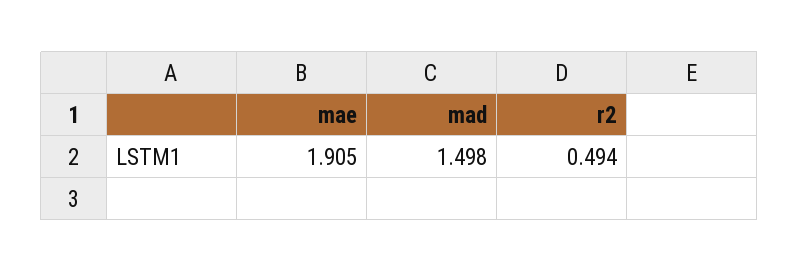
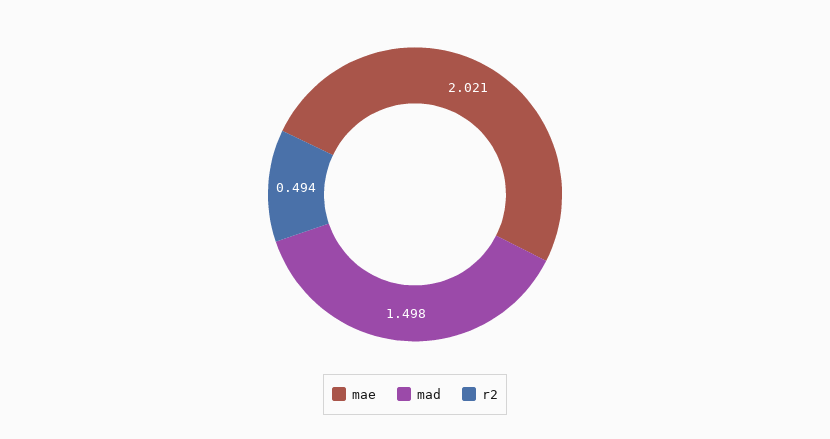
  {
-   "mae": 1.905,
+   "mae": 2.021,
    "mad": 1.498,
    "r2": 0.494
  }

